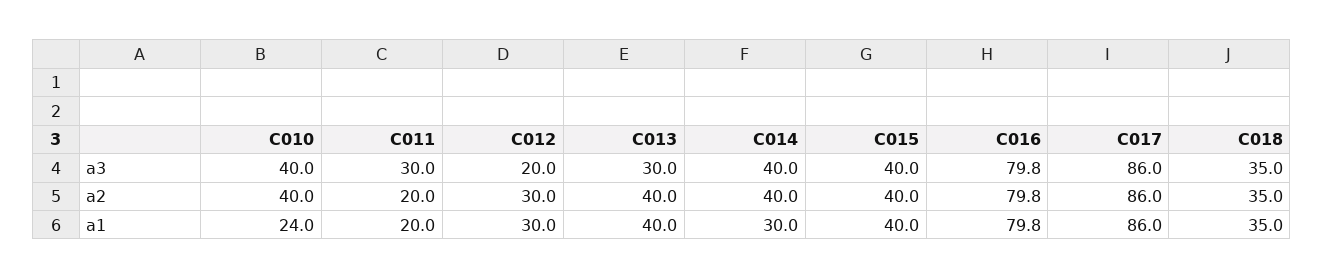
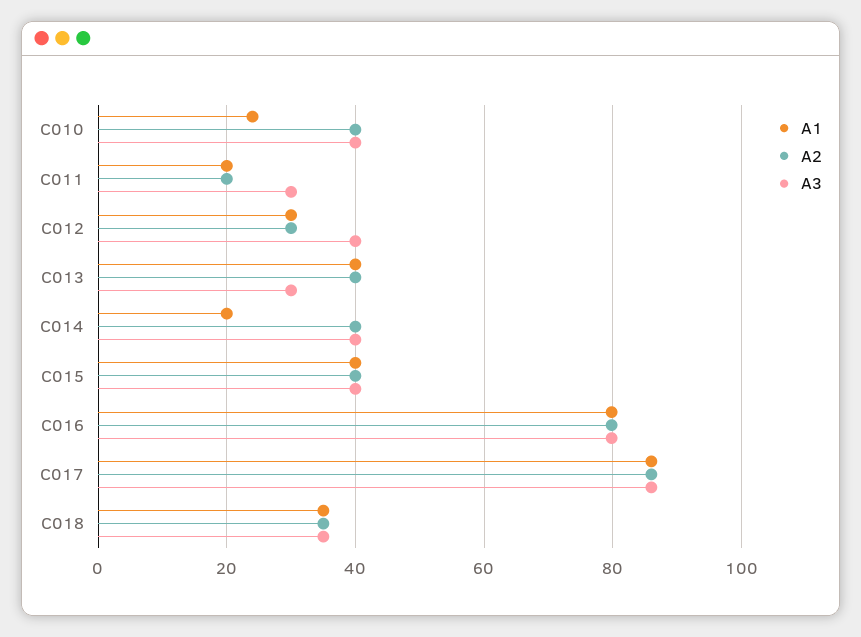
  {
    "a3": {
      "C010": 40,
      "C011": 30,
-     "C012": 20,
+     "C012": 40,
      "C013": 30,
      "C014": 40,
      "C015": 40,
      "C016": 79.8,
      "C017": 86,
      "C018": 35
    },
    "a2": {
      "C010": 40,
      "C011": 20,
      "C012": 30,
      "C013": 40,
      "C014": 40,
      "C015": 40,
      "C016": 79.8,
      "C017": 86,
      "C018": 35
    },
    "a1": {
      "C010": 24,
      "C011": 20,
      "C012": 30,
      "C013": 40,
-     "C014": 30,
+     "C014": 20,
      "C015": 40,
      "C016": 79.8,
      "C017": 86,
      "C018": 35
    }
  }

